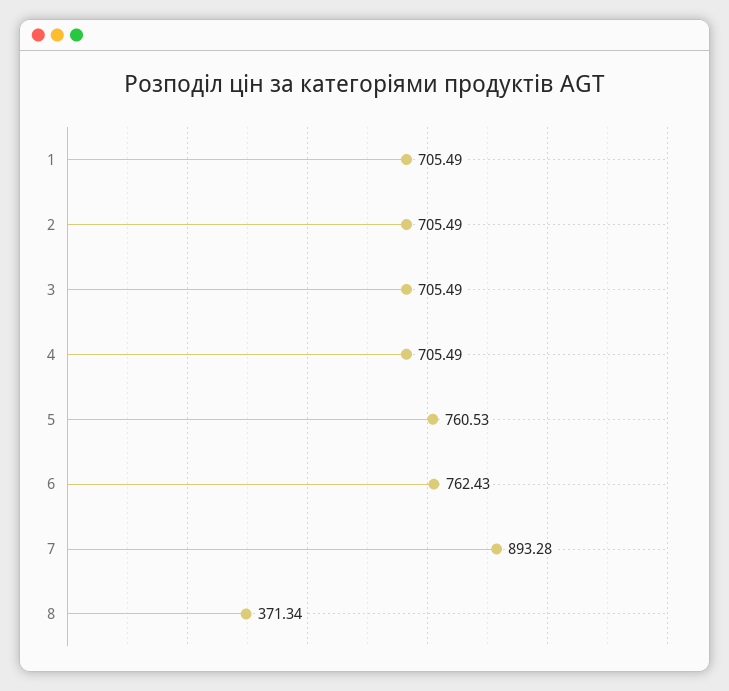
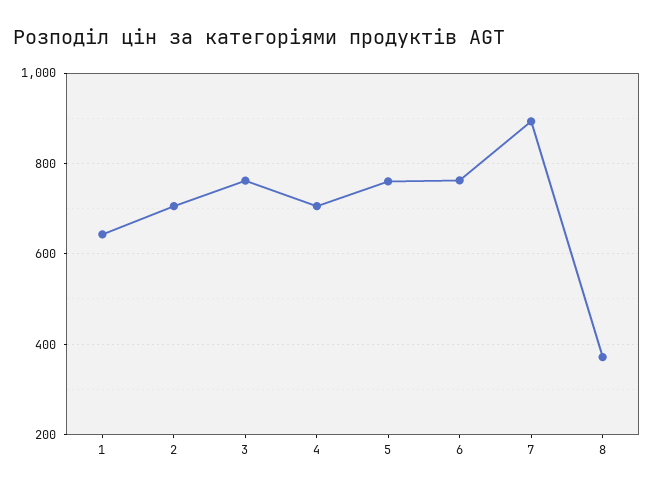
  {
-   "1": 705.49,
+   "1": 640,
    "2": 705.49,
-   "3": 705.49,
+   "3": 760,
    "4": 705.49,
    "5": 760.53,
    "6": 762.43,
    "7": 893.28,
    "8": 371.34
  }

